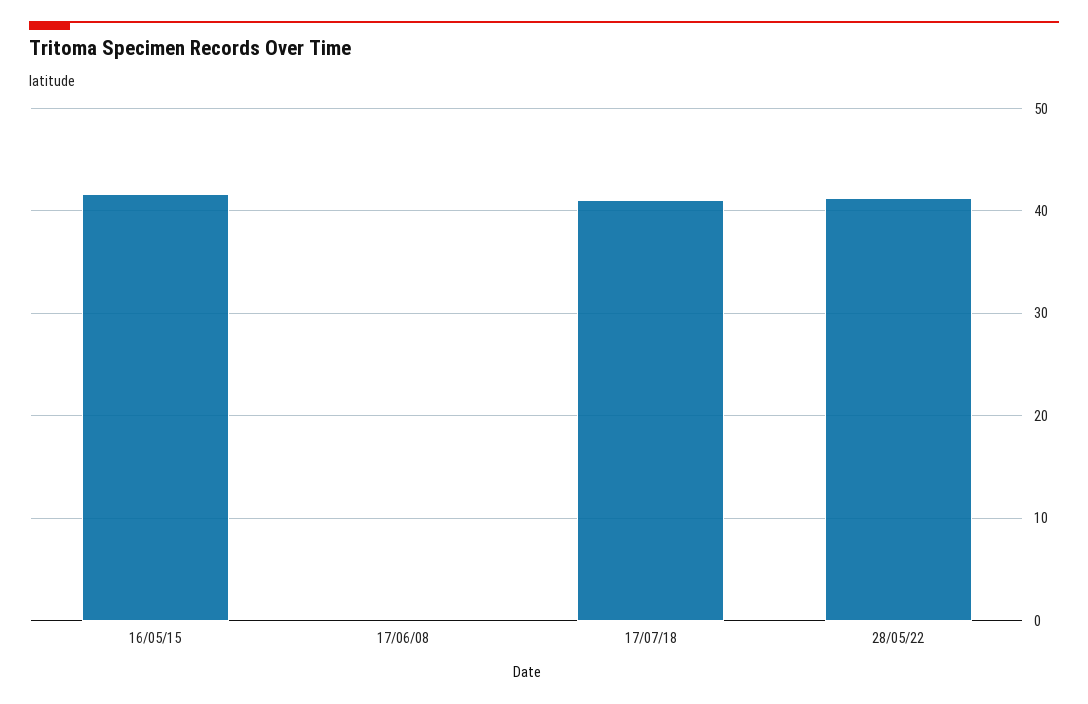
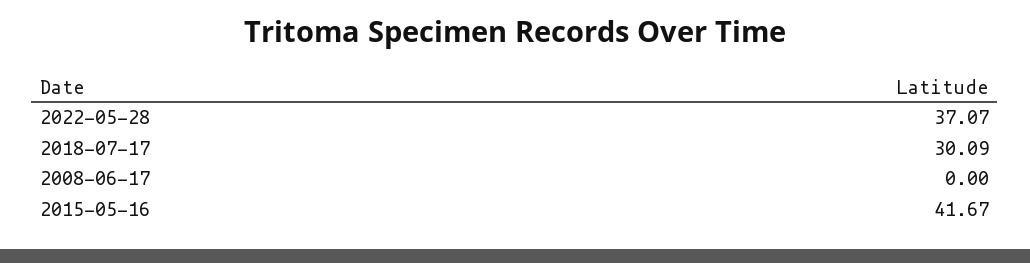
  {
    "16/05/15": 41.67,
    "17/06/08": 0,
-   "17/07/18": 41,
+   "17/07/18": 30.09,
-   "28/05/22": 41
+   "28/05/22": 37.07
  }

